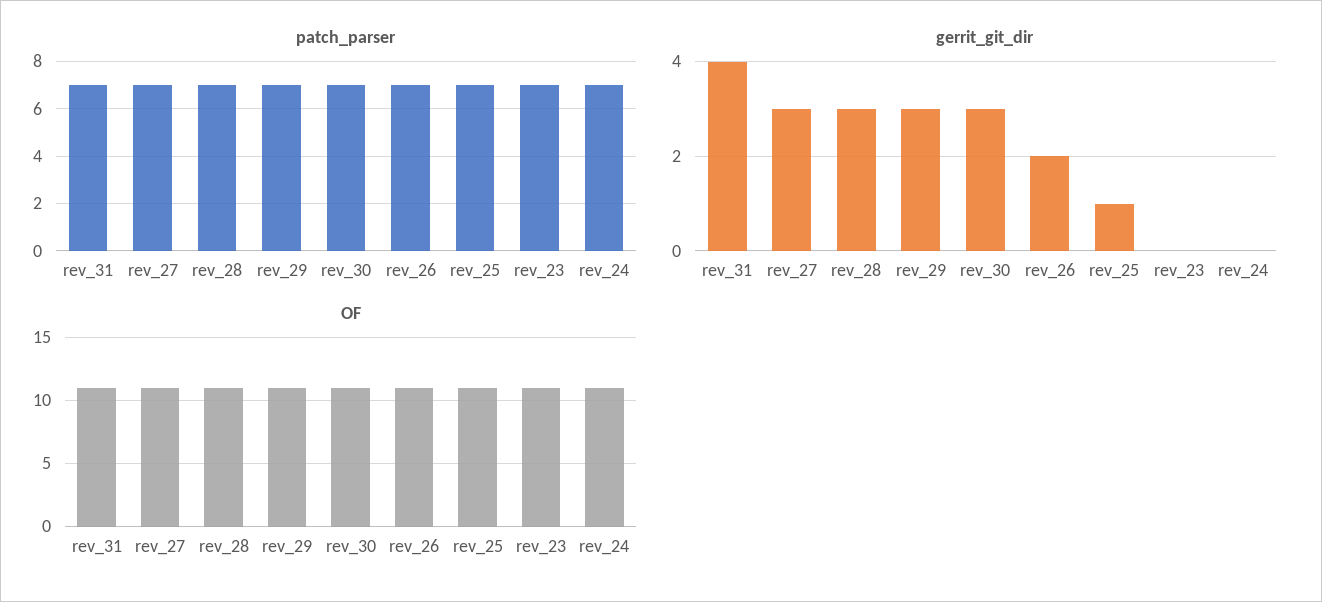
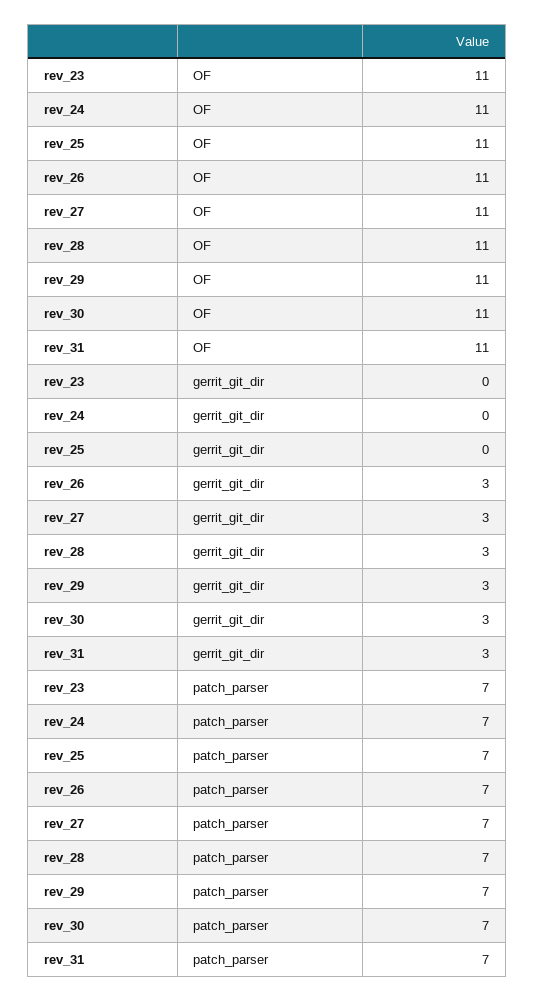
  {
    "patch_parser": {
      "rev_31": 7,
      "rev_27": 7,
      "rev_28": 7,
      "rev_29": 7,
      "rev_30": 7,
      "rev_26": 7,
      "rev_25": 7,
      "rev_23": 7,
      "rev_24": 7
    },
    "gerrit_git_dir": {
-     "rev_31": 4,
+     "rev_31": 3,
      "rev_27": 3,
      "rev_28": 3,
      "rev_29": 3,
      "rev_30": 3,
-     "rev_26": 2,
+     "rev_26": 3,
-     "rev_25": 1,
+     "rev_25": 0,
      "rev_23": 0,
      "rev_24": 0
    },
    "OF": {
      "rev_31": 11,
      "rev_27": 11,
      "rev_28": 11,
      "rev_29": 11,
      "rev_30": 11,
      "rev_26": 11,
      "rev_25": 11,
      "rev_23": 11,
      "rev_24": 11
    }
  }

